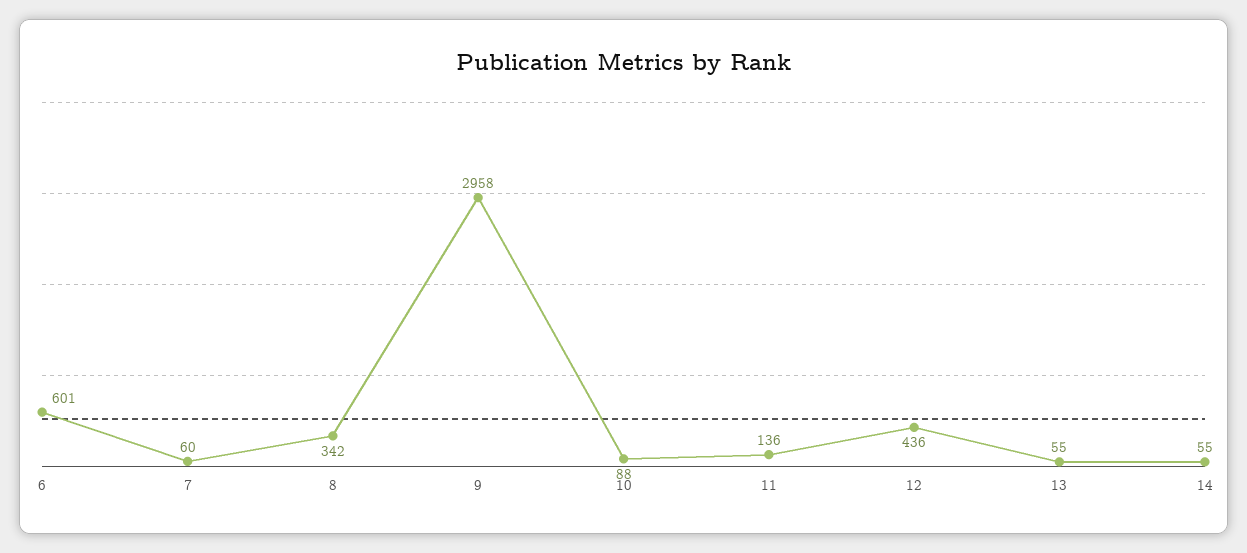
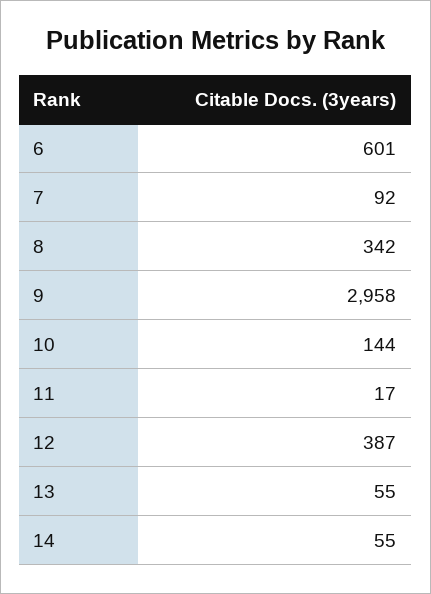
  {
    "6": 601,
-   "7": 60,
+   "7": 92,
    "8": 342,
    "9": 2958,
-   "10": 88,
+   "10": 144,
-   "11": 136,
+   "11": 17,
-   "12": 436,
+   "12": 387,
    "13": 55,
    "14": 55
  }

